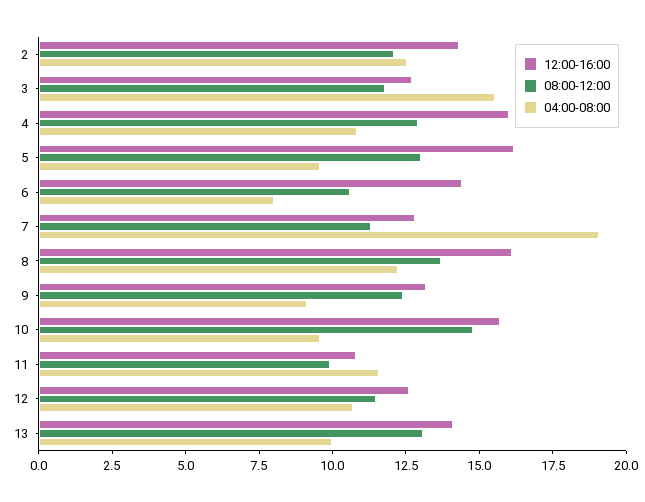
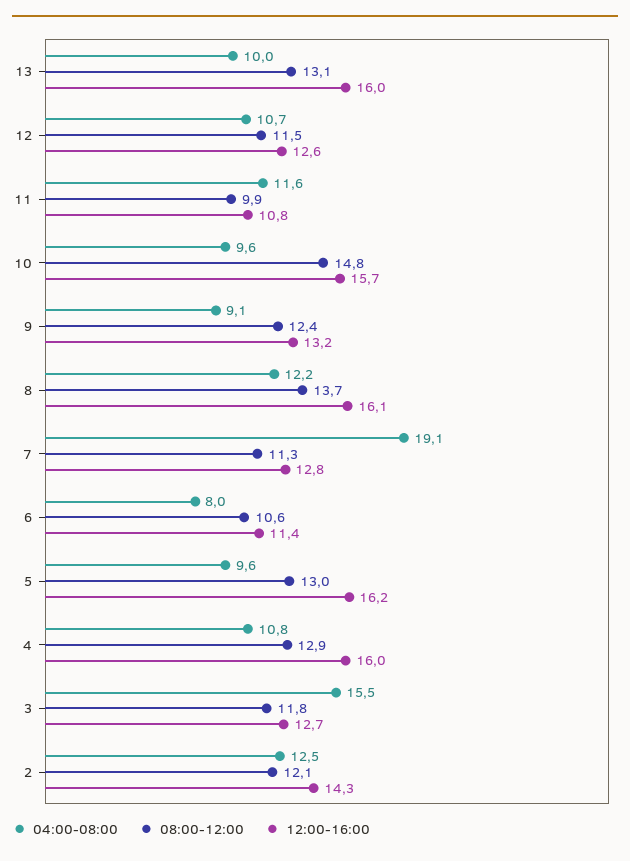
  {
    "12:00-16:00": {
      "2": 14.3,
      "3": 12.7,
      "4": 16,
      "5": 16.2,
-     "6": 14.5,
+     "6": 11.4,
      "7": 12.8,
      "8": 16.1,
      "9": 13.2,
      "10": 15.7,
      "11": 10.8,
      "12": 12.6,
-     "13": 14
+     "13": 16
    },
    "08:00-12:00": {
      "2": 12.1,
      "3": 11.8,
      "4": 12.9,
      "5": 13,
      "6": 10.6,
      "7": 11.3,
      "8": 13.7,
      "9": 12.4,
      "10": 14.8,
      "11": 9.9,
      "12": 11.5,
      "13": 13.1
    },
    "04:00-08:00": {
      "2": 12.5,
      "3": 15.5,
      "4": 10.8,
      "5": 9.6,
      "6": 8,
      "7": 19.1,
      "8": 12.2,
      "9": 9.1,
      "10": 9.6,
      "11": 11.6,
      "12": 10.7,
      "13": 10
    }
  }

